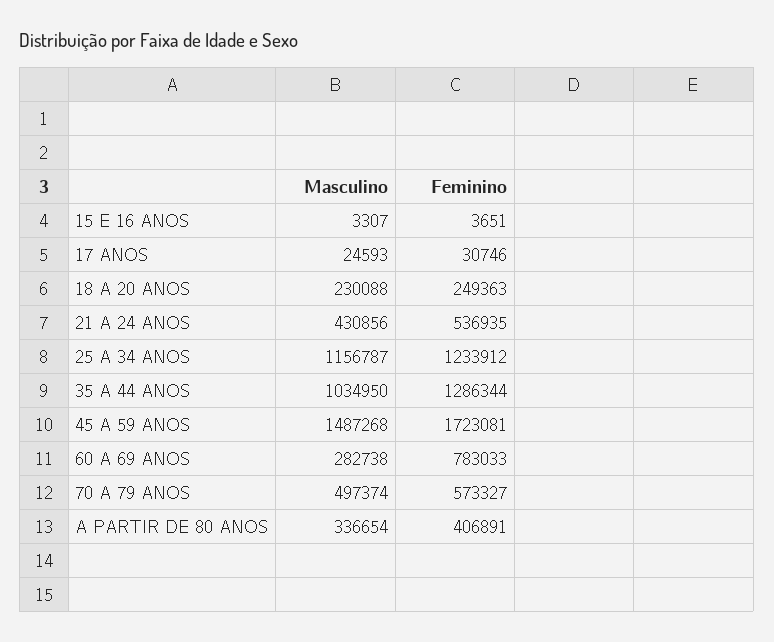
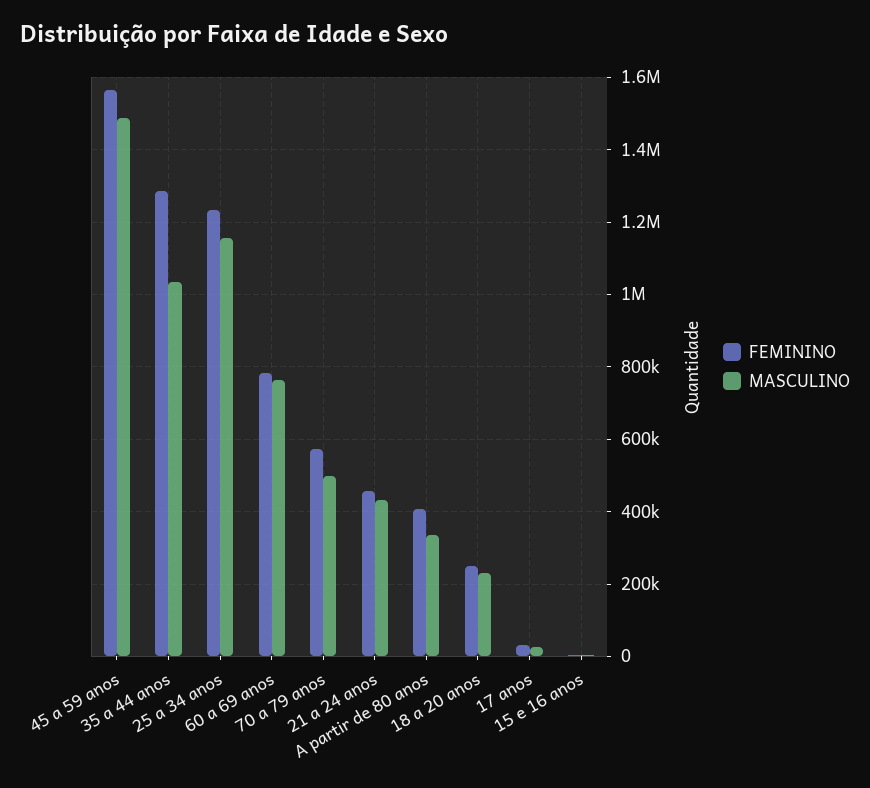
  {
    "Masculino": {
      "15 E 16 ANOS": 3307,
      "17 ANOS": 24593,
      "18 A 20 ANOS": 230088,
      "21 A 24 ANOS": 430856,
      "25 A 34 ANOS": 1156787,
      "35 A 44 ANOS": 1034950,
      "45 A 59 ANOS": 1487268,
-     "60 A 69 ANOS": 282738,
+     "60 A 69 ANOS": 760000,
      "70 A 79 ANOS": 497374,
      "A PARTIR DE 80 ANOS": 336654
    },
    "Feminino": {
      "15 E 16 ANOS": 3651,
      "17 ANOS": 30746,
      "18 A 20 ANOS": 249363,
-     "21 A 24 ANOS": 536935,
+     "21 A 24 ANOS": 460000,
      "25 A 34 ANOS": 1233912,
      "35 A 44 ANOS": 1286344,
-     "45 A 59 ANOS": 1723081,
+     "45 A 59 ANOS": 1560000,
      "60 A 69 ANOS": 783033,
      "70 A 79 ANOS": 573327,
      "A PARTIR DE 80 ANOS": 406891
    }
  }

